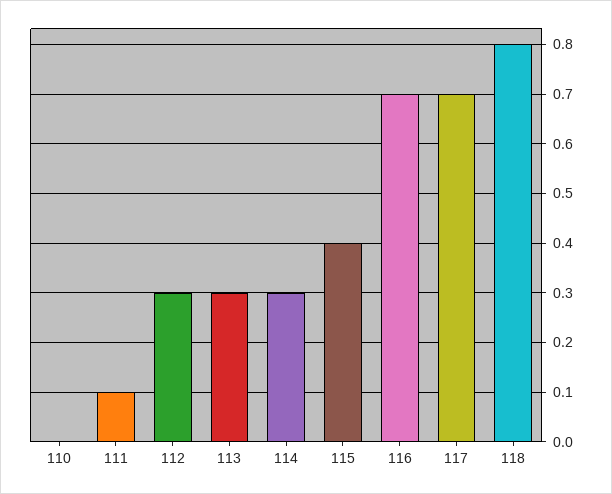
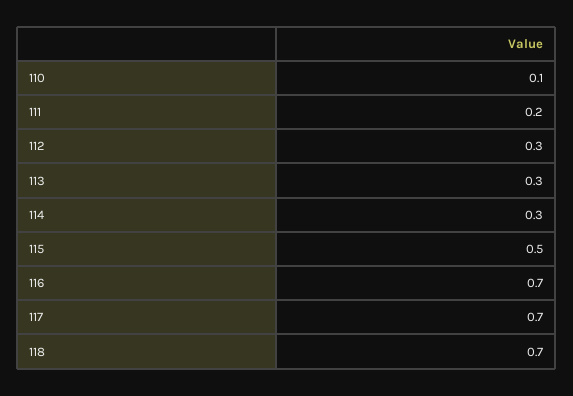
  {
-   "110": 0,
+   "110": 0.1,
-   "111": 0.1,
+   "111": 0.2,
    "112": 0.3,
    "113": 0.3,
    "114": 0.3,
-   "115": 0.4,
+   "115": 0.5,
    "116": 0.7,
    "117": 0.7,
-   "118": 0.8
+   "118": 0.7
  }

